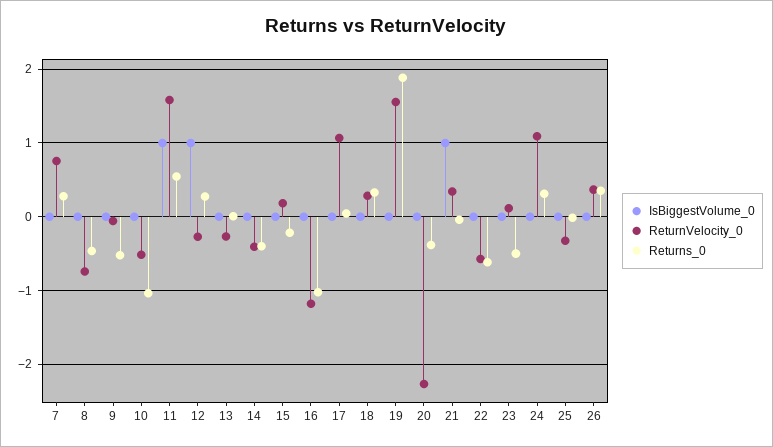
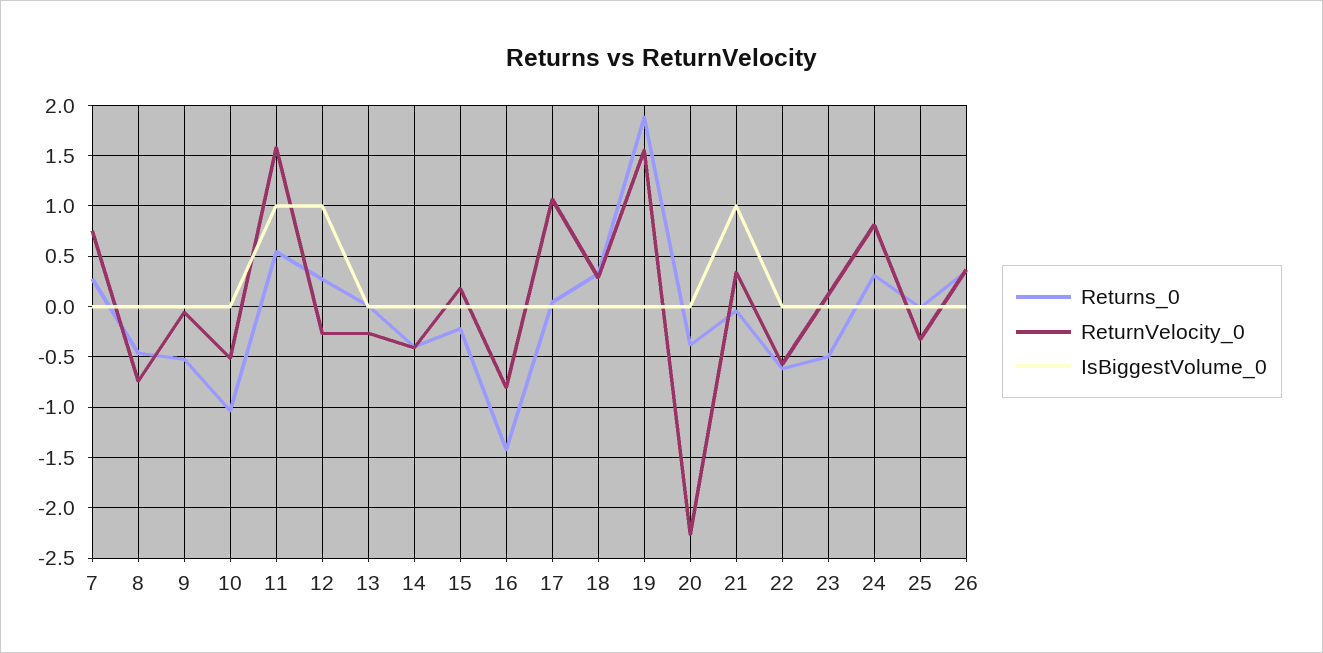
  {
    "IsBiggestVolume_0": {
      "7": 0,
      "8": 0,
      "9": 0,
      "10": 0,
      "11": 1,
      "12": 1,
      "13": 0,
      "14": 0,
      "15": 0,
      "16": 0,
      "17": 0,
      "18": 0,
      "19": 0,
      "20": 0,
      "21": 1,
      "22": 0,
      "23": 0,
      "24": 0,
      "25": 0,
      "26": 0
    },
    "ReturnVelocity_0": {
      "7": 0.8,
      "8": -0.7,
      "9": -0.1,
      "10": -0.5,
      "11": 1.6,
      "12": -0.3,
      "13": -0.3,
      "14": -0.4,
      "15": 0.2,
-     "16": -1.2,
+     "16": -0.8,
      "17": 1.1,
      "18": 0.3,
      "19": 1.6,
      "20": -2.3,
      "21": 0.3,
      "22": -0.6,
      "23": 0.1,
-     "24": 1.1,
+     "24": 0.8,
      "25": -0.3,
      "26": 0.4
    },
    "Returns_0": {
      "7": 0.3,
      "8": -0.5,
      "9": -0.5,
      "10": -1,
      "11": 0.5,
      "12": 0.3,
      "13": 0,
      "14": -0.4,
      "15": -0.2,
-     "16": -1,
+     "16": -1.4,
      "17": 0,
      "18": 0.3,
      "19": 1.9,
      "20": -0.4,
      "21": 0,
      "22": -0.6,
      "23": -0.5,
      "24": 0.3,
      "25": 0,
      "26": 0.4
    }
  }

